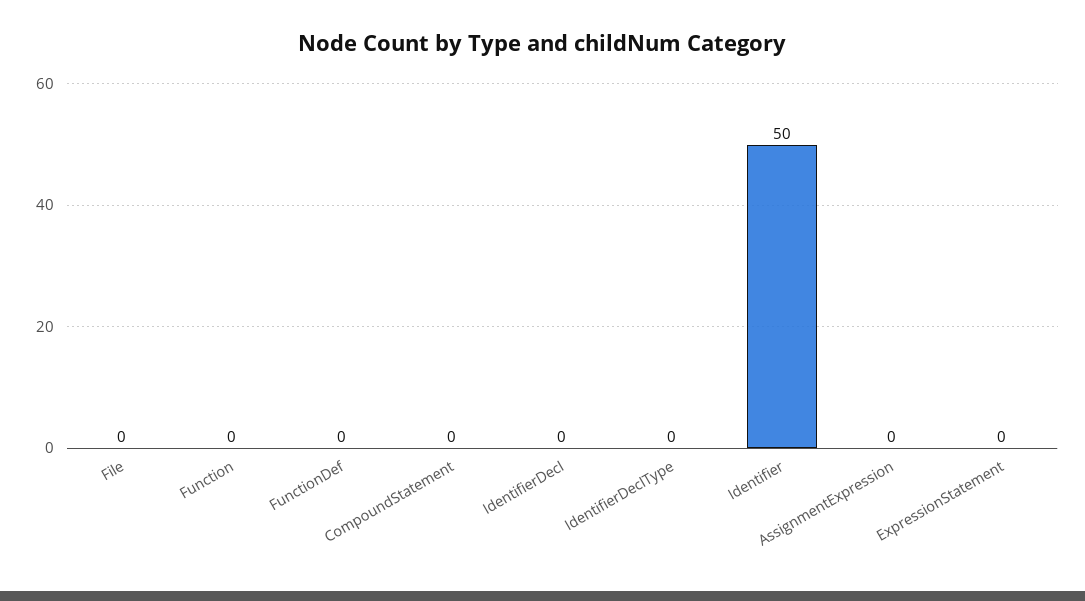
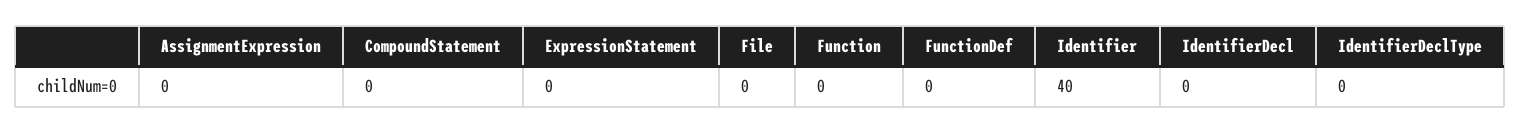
  {
    "File": 0,
    "Function": 0,
    "FunctionDef": 0,
    "CompoundStatement": 0,
    "IdentifierDecl": 0,
    "IdentifierDeclType": 0,
-   "Identifier": 50,
+   "Identifier": 40,
    "AssignmentExpression": 0,
    "ExpressionStatement": 0
  }

